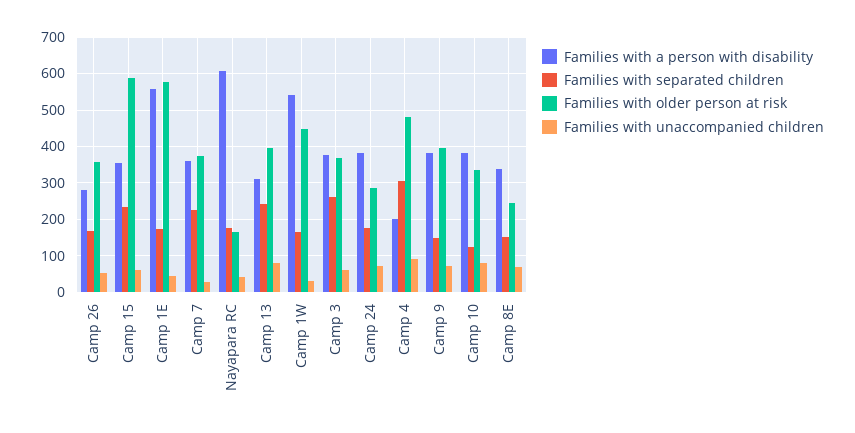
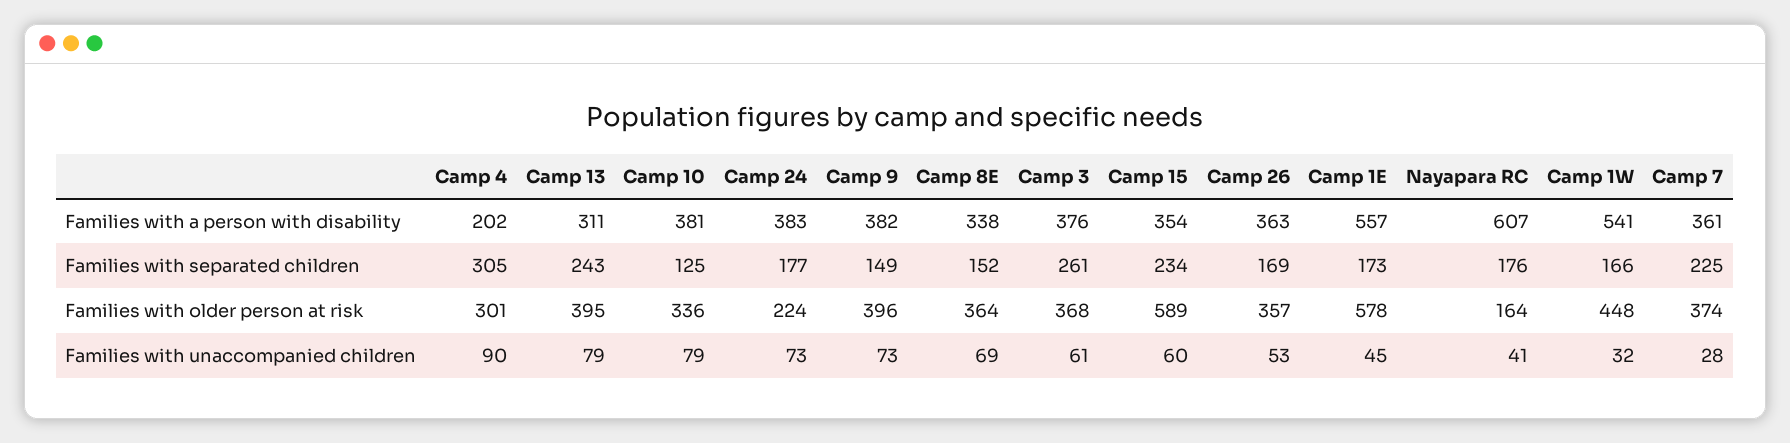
  {
    "Families with a person with disability": {
-     "Camp 26": 280,
+     "Camp 26": 363,
      "Camp 15": 354,
      "Camp 1E": 557,
      "Camp 7": 361,
      "Nayapara RC": 607,
      "Camp 13": 311,
      "Camp 1W": 541,
      "Camp 3": 376,
      "Camp 24": 383,
      "Camp 4": 202,
      "Camp 9": 382,
      "Camp 10": 381,
      "Camp 8E": 338
    },
    "Families with separated children": {
      "Camp 26": 169,
      "Camp 15": 234,
      "Camp 1E": 173,
      "Camp 7": 225,
      "Nayapara RC": 176,
      "Camp 13": 243,
      "Camp 1W": 166,
      "Camp 3": 261,
      "Camp 24": 177,
      "Camp 4": 305,
      "Camp 9": 149,
      "Camp 10": 125,
      "Camp 8E": 152
    },
    "Families with older person at risk": {
      "Camp 26": 357,
      "Camp 15": 589,
      "Camp 1E": 578,
      "Camp 7": 374,
      "Nayapara RC": 164,
      "Camp 13": 395,
      "Camp 1W": 448,
      "Camp 3": 368,
-     "Camp 24": 280,
+     "Camp 24": 224,
-     "Camp 4": 480,
+     "Camp 4": 301,
      "Camp 9": 396,
      "Camp 10": 336,
-     "Camp 8E": 240
+     "Camp 8E": 364
    },
    "Families with unaccompanied children": {
      "Camp 26": 53,
      "Camp 15": 60,
      "Camp 1E": 45,
      "Camp 7": 28,
      "Nayapara RC": 41,
      "Camp 13": 79,
      "Camp 1W": 32,
      "Camp 3": 61,
      "Camp 24": 73,
      "Camp 4": 90,
      "Camp 9": 73,
      "Camp 10": 79,
      "Camp 8E": 69
    }
  }

